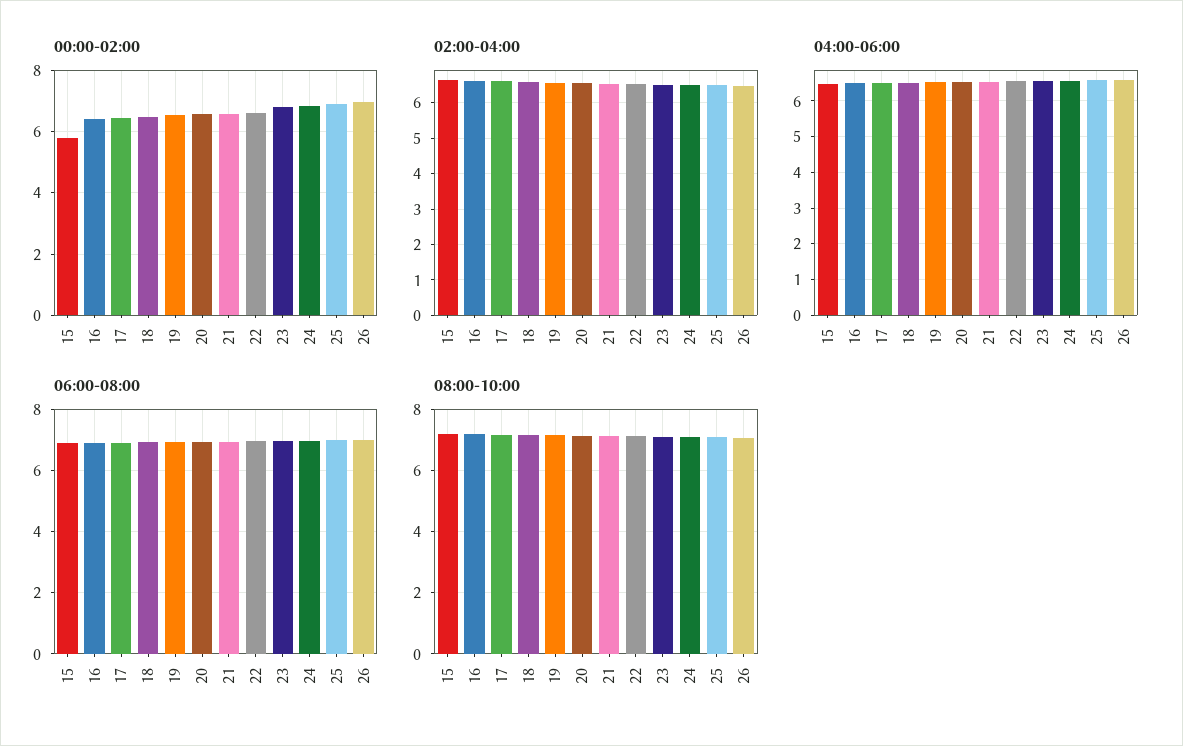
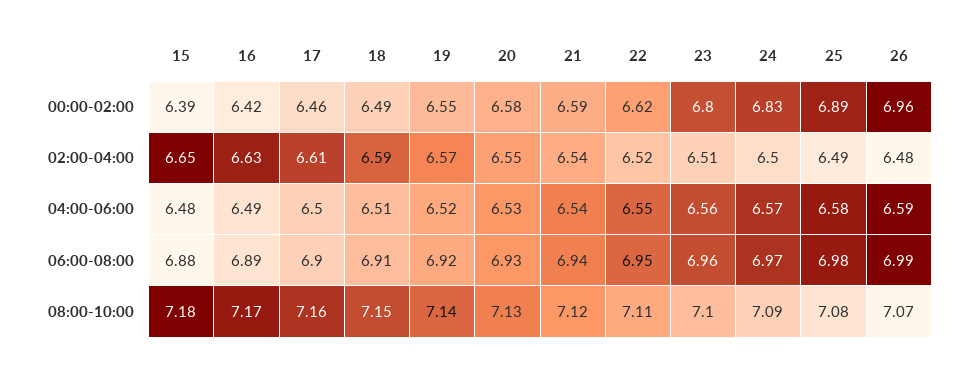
  {
    "00:00-02:00": {
-     "15": 5.8,
+     "15": 6.39,
      "16": 6.42,
      "17": 6.46,
      "18": 6.49,
      "19": 6.55,
      "20": 6.58,
      "21": 6.59,
      "22": 6.62,
      "23": 6.8,
      "24": 6.83,
      "25": 6.89,
      "26": 6.96
    },
    "02:00-04:00": {
      "15": 6.65,
      "16": 6.63,
      "17": 6.61,
      "18": 6.59,
      "19": 6.57,
      "20": 6.55,
      "21": 6.54,
      "22": 6.52,
      "23": 6.51,
      "24": 6.5,
      "25": 6.49,
      "26": 6.48
    },
    "04:00-06:00": {
      "15": 6.48,
      "16": 6.49,
      "17": 6.5,
      "18": 6.51,
      "19": 6.52,
      "20": 6.53,
      "21": 6.54,
      "22": 6.55,
      "23": 6.56,
      "24": 6.57,
      "25": 6.58,
      "26": 6.59
    },
    "06:00-08:00": {
      "15": 6.88,
      "16": 6.89,
      "17": 6.9,
      "18": 6.91,
      "19": 6.92,
      "20": 6.93,
      "21": 6.94,
      "22": 6.95,
      "23": 6.96,
      "24": 6.97,
      "25": 6.98,
      "26": 6.99
    },
    "08:00-10:00": {
      "15": 7.18,
      "16": 7.17,
      "17": 7.16,
      "18": 7.15,
      "19": 7.14,
      "20": 7.13,
      "21": 7.12,
      "22": 7.11,
      "23": 7.1,
      "24": 7.09,
      "25": 7.08,
      "26": 7.07
    }
  }

